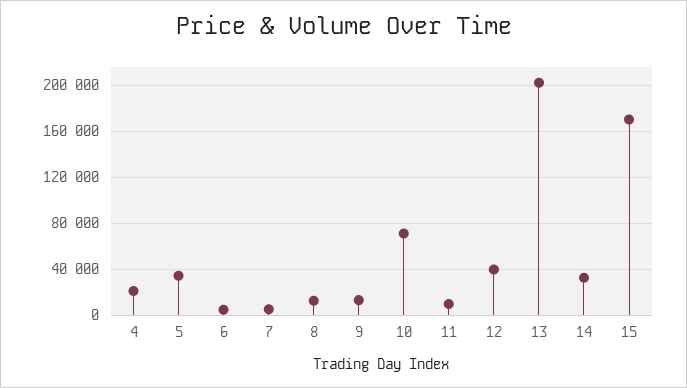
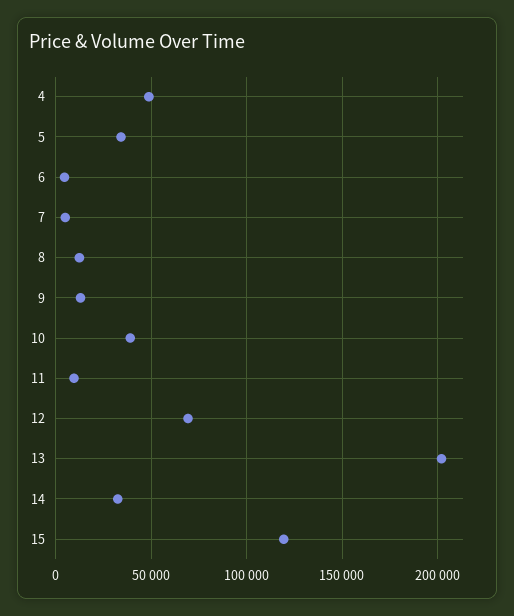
  {
-   "4": 20000,
+   "4": 50000,
    "5": 35000,
    "6": 5000,
    "7": 5000,
    "8": 10000,
    "9": 15000,
-   "10": 70000,
+   "10": 40000,
    "11": 10000,
-   "12": 40000,
+   "12": 70000,
    "13": 200000,
    "14": 35000,
-   "15": 170000
+   "15": 120000
  }

